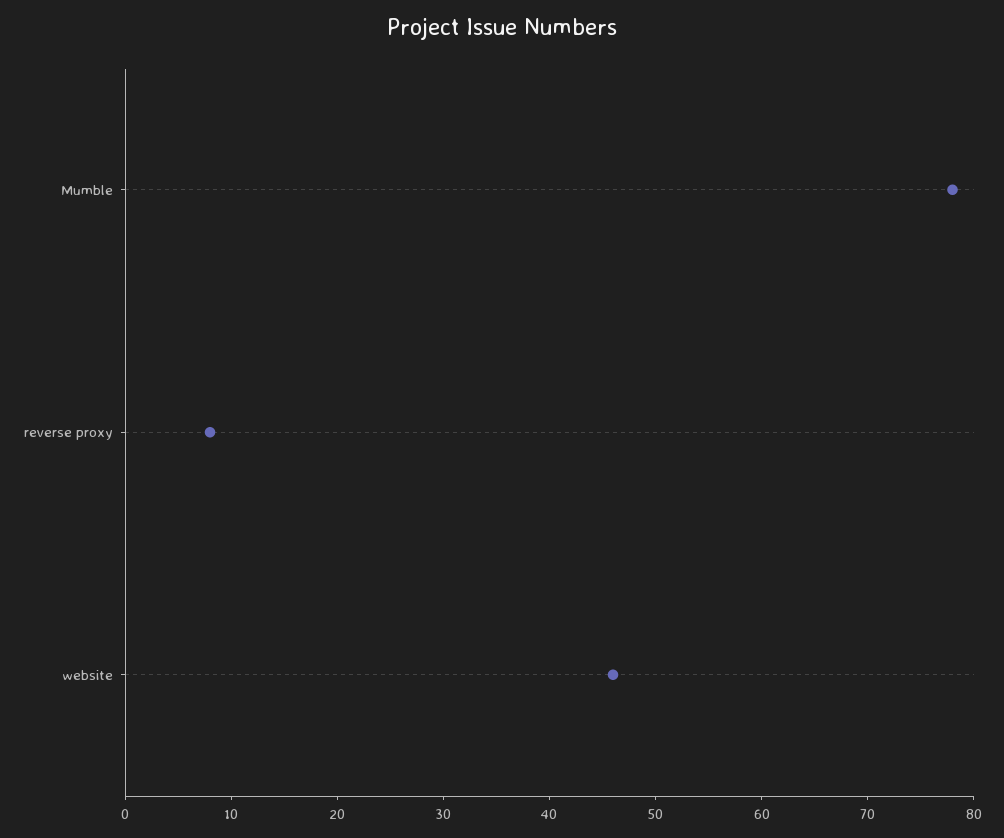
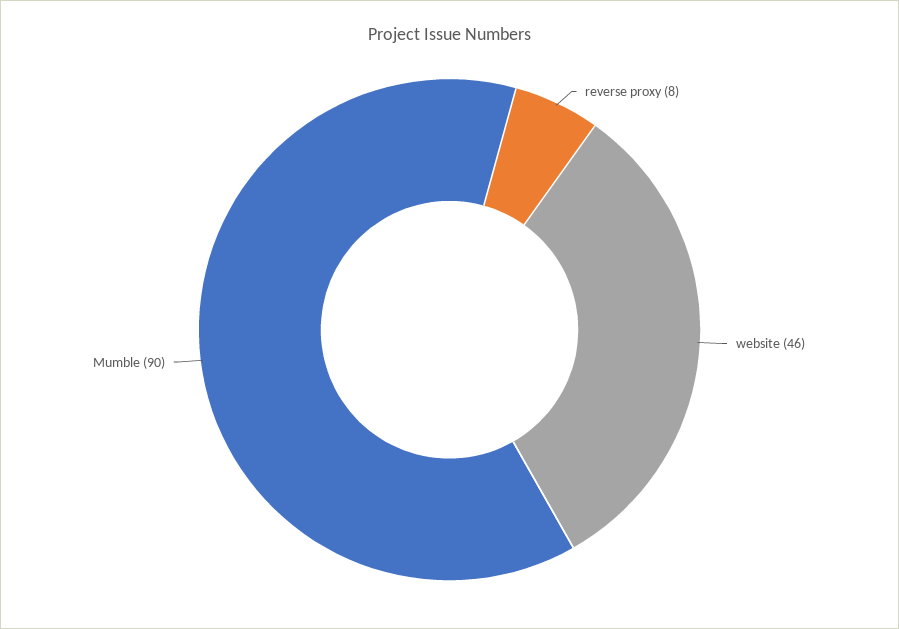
  {
-   "Mumble": 78,
+   "Mumble": 90,
    "reverse proxy": 8,
    "website": 46
  }

